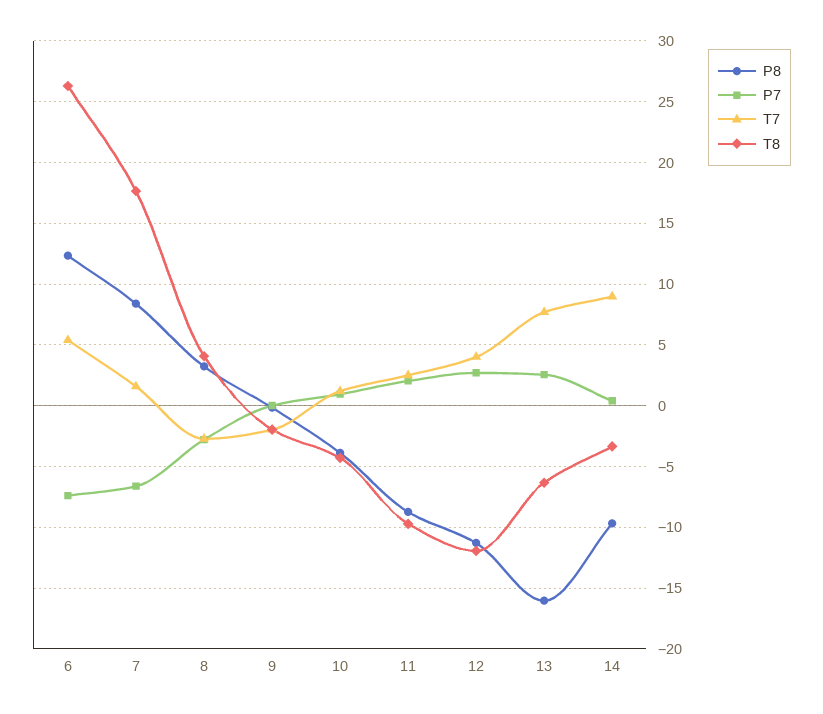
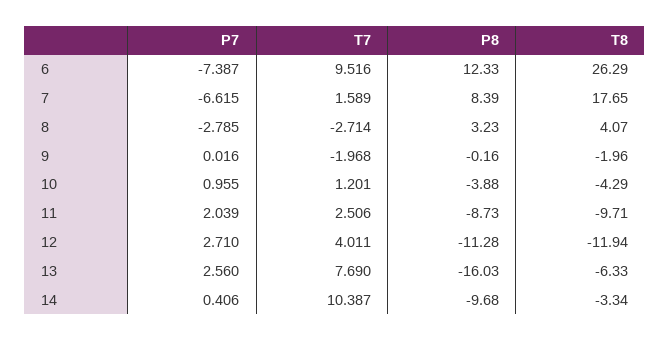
  {
    "P8": {
      "6": 12.33,
      "7": 8.39,
      "8": 3.23,
      "9": -0.16,
      "10": -3.88,
      "11": -8.73,
      "12": -11.28,
      "13": -16.03,
      "14": -9.68
    },
    "P7": {
      "6": -7.387,
      "7": -6.615,
      "8": -2.785,
      "9": 0.016,
      "10": 0.955,
      "11": 2.039,
      "12": 2.71,
      "13": 2.56,
      "14": 0.406
    },
    "T7": {
-     "6": 5.5,
+     "6": 9.516,
      "7": 1.589,
      "8": -2.714,
      "9": -1.968,
      "10": 1.201,
      "11": 2.506,
      "12": 4.011,
      "13": 7.69,
-     "14": 9
+     "14": 10.387
    },
    "T8": {
      "6": 26.29,
      "7": 17.65,
      "8": 4.07,
      "9": -1.96,
      "10": -4.29,
      "11": -9.71,
      "12": -11.94,
      "13": -6.33,
      "14": -3.34
    }
  }

